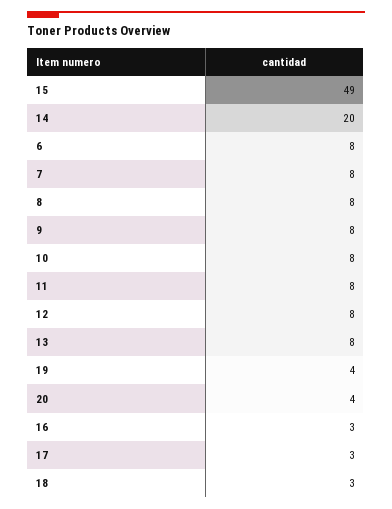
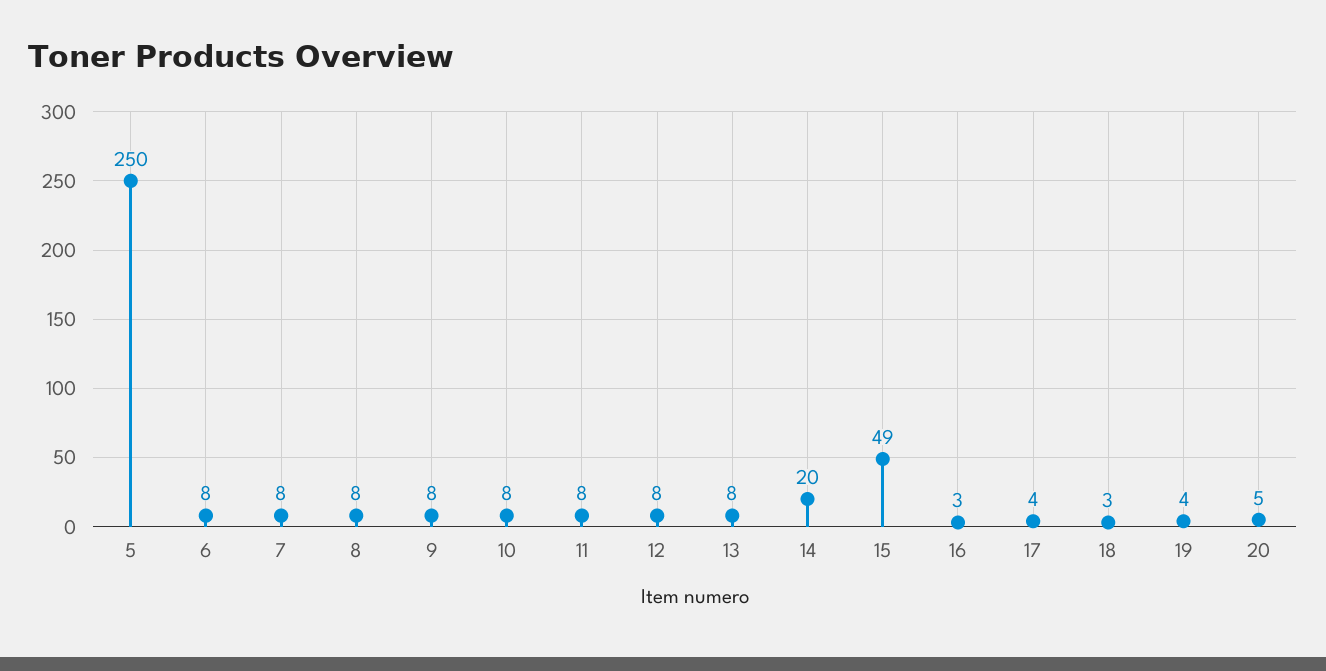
  {
    "15": 49,
    "14": 20,
    "6": 8,
    "7": 8,
    "8": 8,
    "9": 8,
    "10": 8,
    "11": 8,
    "12": 8,
    "13": 8,
    "19": 4,
-   "20": 4,
+   "20": 5,
    "16": 3,
-   "17": 3,
+   "17": 4,
-   "18": 3
+   "18": 3,
+   "5": 250
  }

